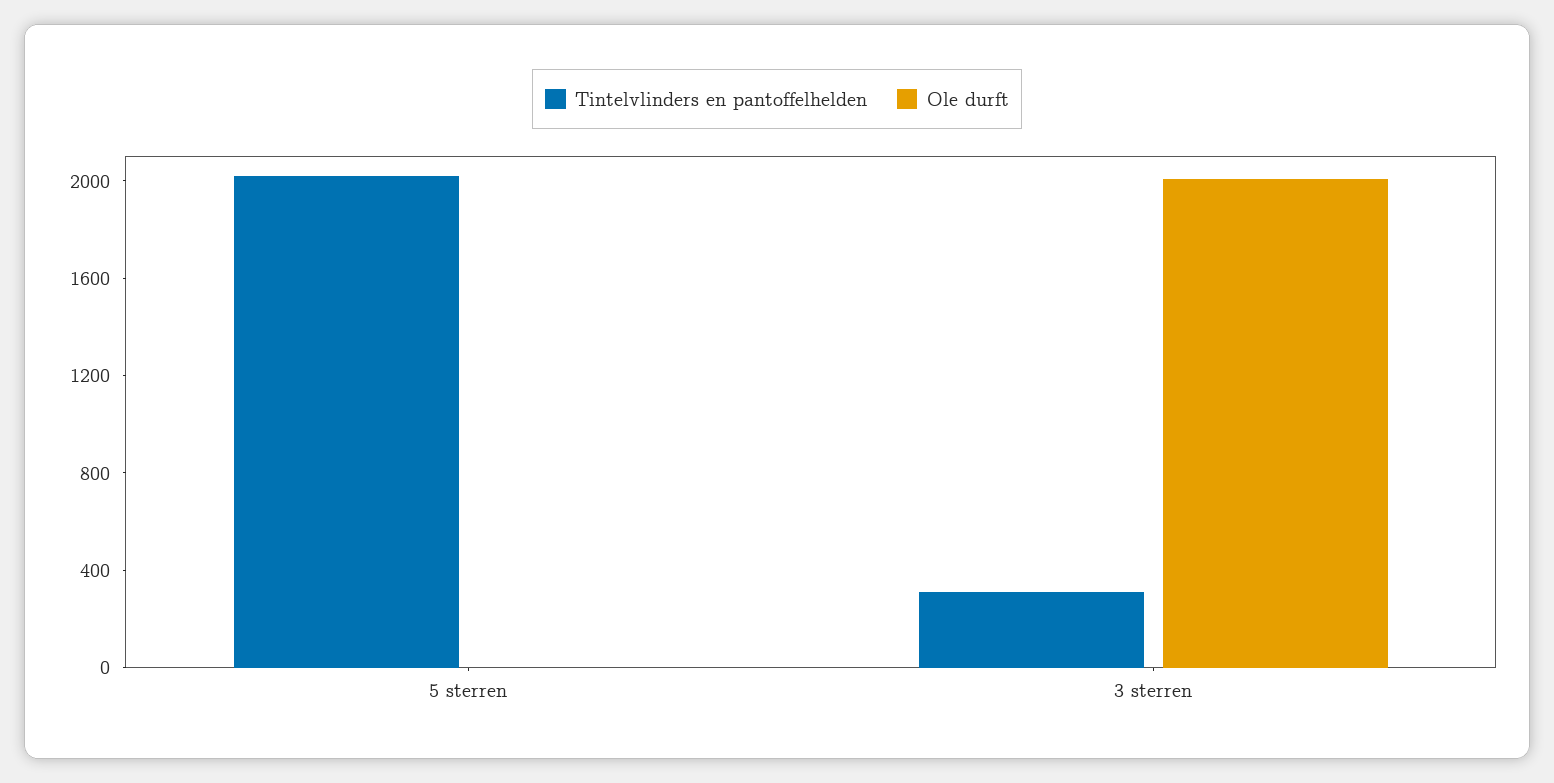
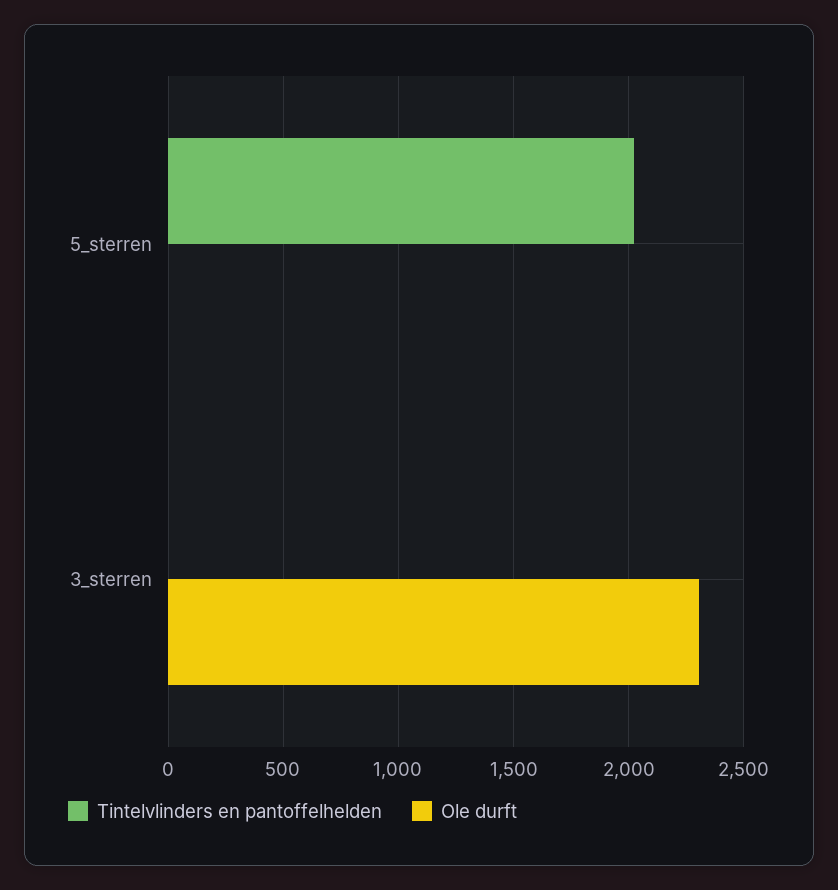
  {
    "Tintelvlinders en pantoffelhelden": {
      "5 sterren": 2000,
-     "3 sterren": 300
+     "3 sterren": 0
    },
    "Ole durft": {
      "5 sterren": 0,
-     "3 sterren": 2000
+     "3 sterren": 2300
    }
  }

